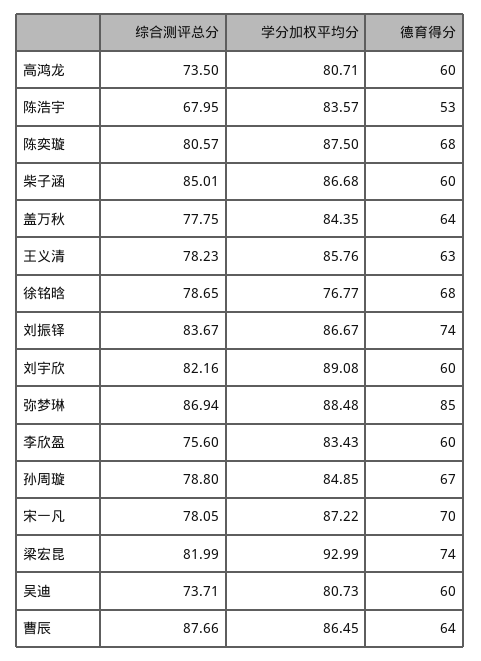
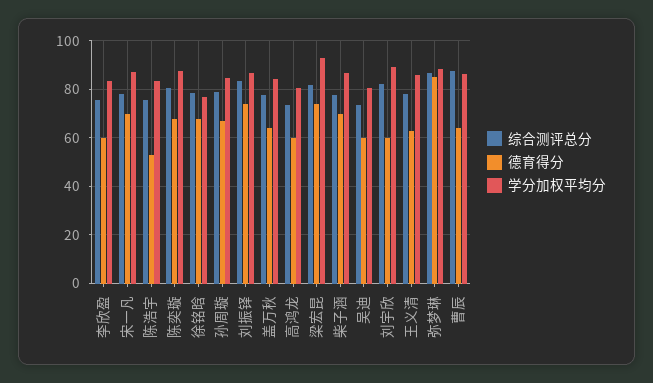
  {
    "综合测评总分": {
      "高鸿龙": 73.5,
-     "陈浩宇": 67.95,
+     "陈浩宇": 75,
      "陈奕璇": 80.57,
-     "柴子涵": 85.01,
+     "柴子涵": 77.5,
      "盖万秋": 77.75,
      "王义清": 78.23,
      "徐铭晗": 78.65,
      "刘振铎": 83.67,
      "刘宇欣": 82.16,
      "弥梦琳": 86.94,
      "李欣盈": 75.6,
      "孙周璇": 78.8,
      "宋一凡": 78.05,
      "梁宏昆": 81.99,
      "吴迪": 73.71,
      "曹辰": 87.66
    },
    "学分加权平均分": {
      "高鸿龙": 80.71,
      "陈浩宇": 83.57,
      "陈奕璇": 87.5,
      "柴子涵": 86.68,
      "盖万秋": 84.35,
      "王义清": 85.76,
      "徐铭晗": 76.77,
      "刘振铎": 86.67,
      "刘宇欣": 89.08,
      "弥梦琳": 88.48,
      "李欣盈": 83.43,
      "孙周璇": 84.85,
      "宋一凡": 87.22,
      "梁宏昆": 92.99,
      "吴迪": 80.73,
      "曹辰": 86.45
    },
    "德育得分": {
      "高鸿龙": 60,
      "陈浩宇": 53,
      "陈奕璇": 68,
-     "柴子涵": 60,
+     "柴子涵": 70,
      "盖万秋": 64,
      "王义清": 63,
      "徐铭晗": 68,
      "刘振铎": 74,
      "刘宇欣": 60,
      "弥梦琳": 85,
      "李欣盈": 60,
      "孙周璇": 67,
      "宋一凡": 70,
      "梁宏昆": 74,
      "吴迪": 60,
      "曹辰": 64
    }
  }

